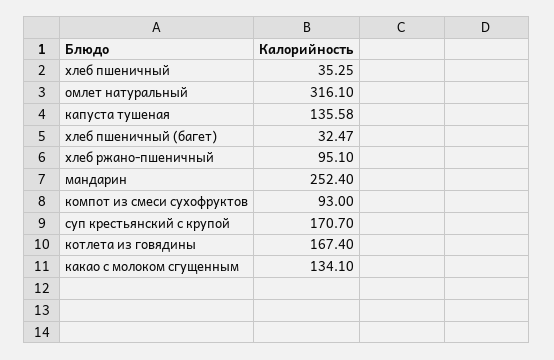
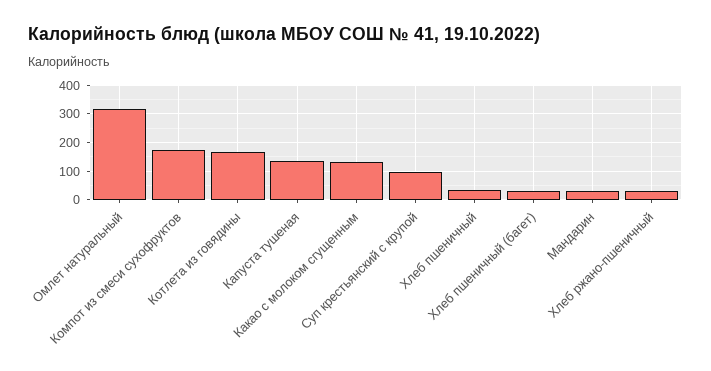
  {
    "хлеб пшеничный": 35.25,
    "омлет натуральный": 316.1,
    "капуста тушеная": 135.58,
    "хлеб пшеничный (багет)": 32.47,
-   "хлеб ржано-пшеничный": 95.1,
+   "хлеб ржано-пшеничный": 25,
-   "мандарин": 252.4,
+   "мандарин": 25,
-   "компот из смеси сухофруктов": 93,
+   "компот из смеси сухофруктов": 175,
-   "суп крестьянский с крупой": 170.7,
+   "суп крестьянский с крупой": 100,
    "котлета из говядины": 167.4,
    "какао с молоком сгущенным": 134.1
  }

